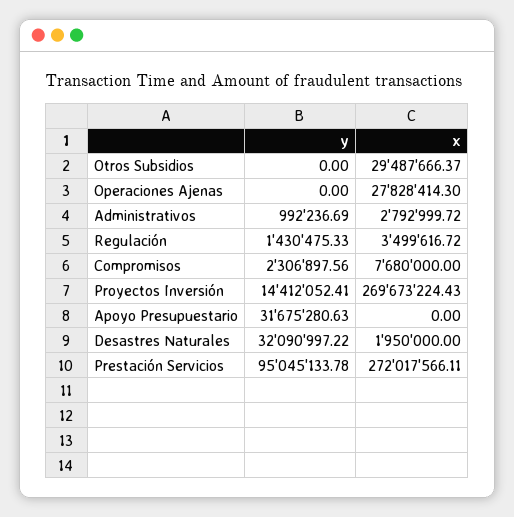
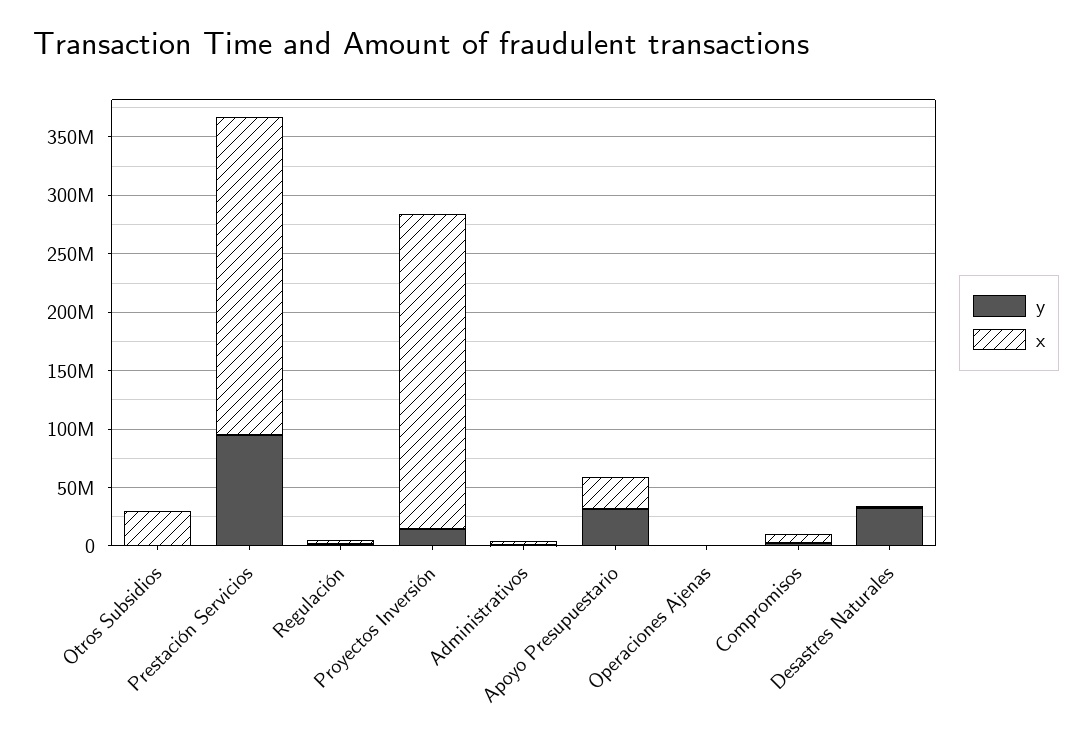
  {
    "y": {
      "Otros Subsidios": 0,
      "Operaciones Ajenas": 0,
      "Administrativos": 992236.69,
      "Regulación": 1430475.33,
      "Compromisos": 2306897.56,
      "Proyectos Inversión": 14412052.41,
      "Apoyo Presupuestario": 31675280.63,
      "Desastres Naturales": 32090997.22,
      "Prestación Servicios": 95045133.78
    },
    "x": {
      "Otros Subsidios": 29487666.37,
-     "Operaciones Ajenas": 27828414.3,
+     "Operaciones Ajenas": 0,
      "Administrativos": 2792999.72,
      "Regulación": 3499616.72,
      "Compromisos": 7680000,
      "Proyectos Inversión": 269673224.43,
-     "Apoyo Presupuestario": 0,
+     "Apoyo Presupuestario": 30000000,
      "Desastres Naturales": 1950000,
      "Prestación Servicios": 272017566.11
    }
  }

